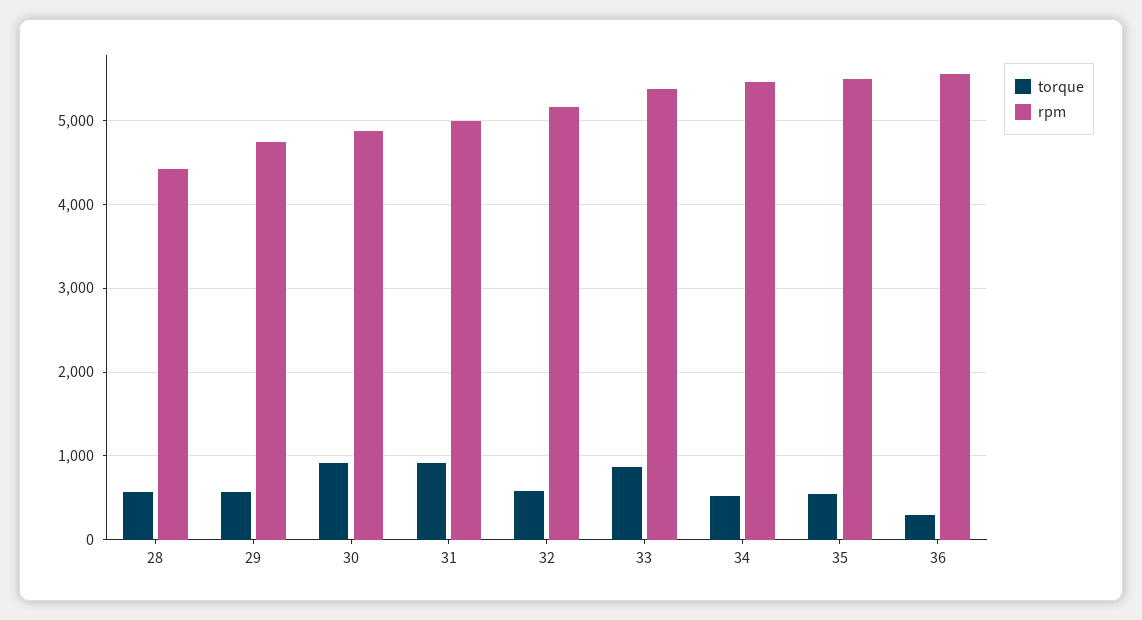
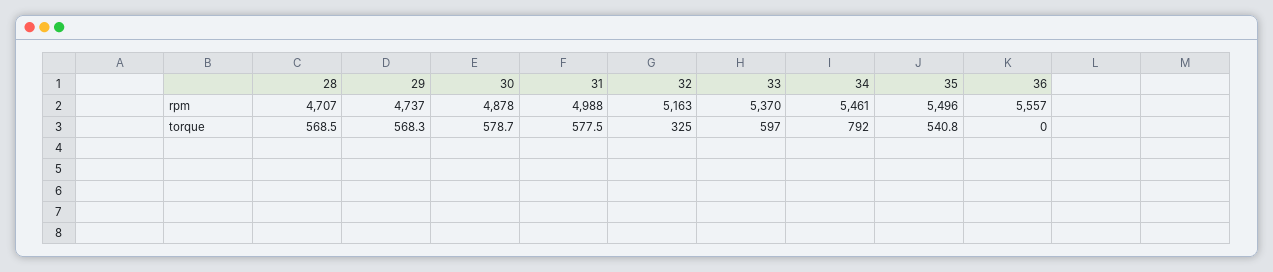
  {
    "torque": {
      "28": 568.5,
      "29": 568.3,
-     "30": 900,
+     "30": 578.7,
-     "31": 900,
+     "31": 577.5,
-     "32": 600,
+     "32": 325,
-     "33": 900,
+     "33": 597,
-     "34": 500,
+     "34": 792,
      "35": 540.8,
-     "36": 300
+     "36": 0
    },
    "rpm": {
-     "28": 4400,
+     "28": 4707,
      "29": 4737,
      "30": 4878,
      "31": 4988,
      "32": 5163,
      "33": 5370,
      "34": 5461,
      "35": 5496,
      "36": 5557
    }
  }

